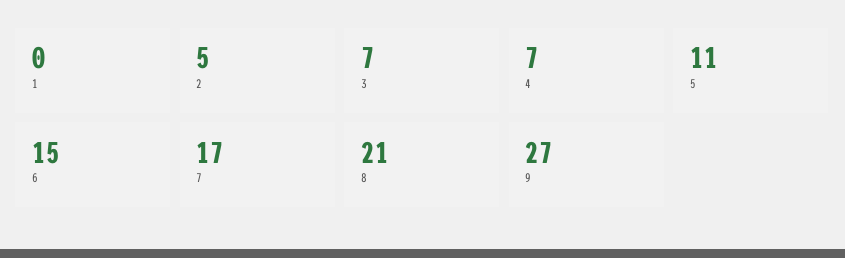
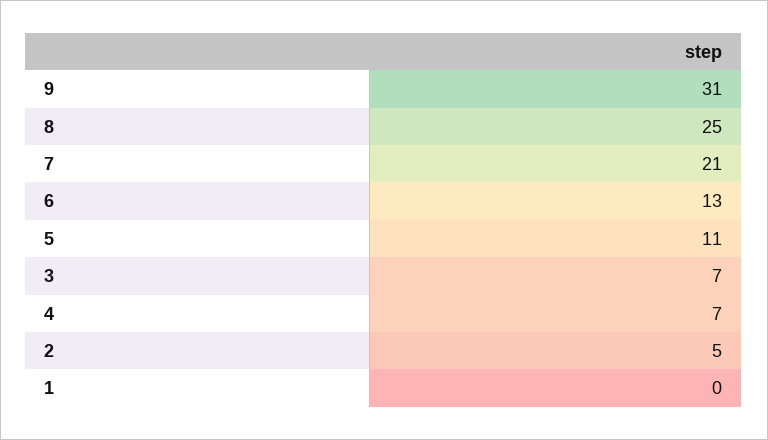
  {
    "1": 0,
    "2": 5,
    "3": 7,
    "4": 7,
    "5": 11,
-   "6": 15,
+   "6": 13,
-   "7": 17,
+   "7": 21,
-   "8": 21,
+   "8": 25,
-   "9": 27
+   "9": 31
  }

